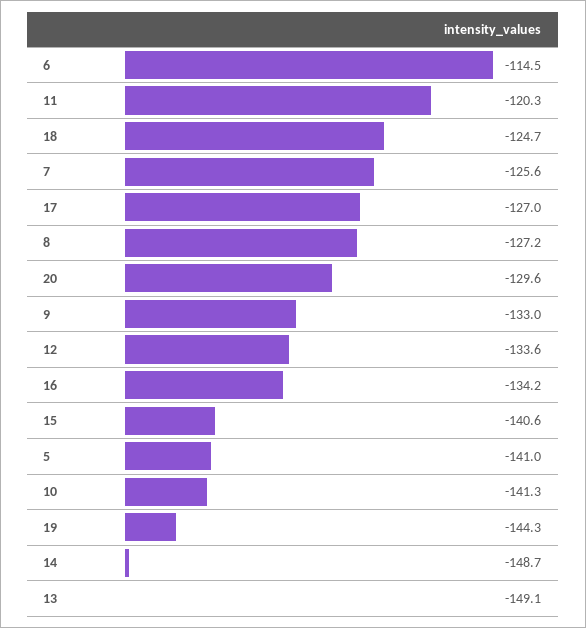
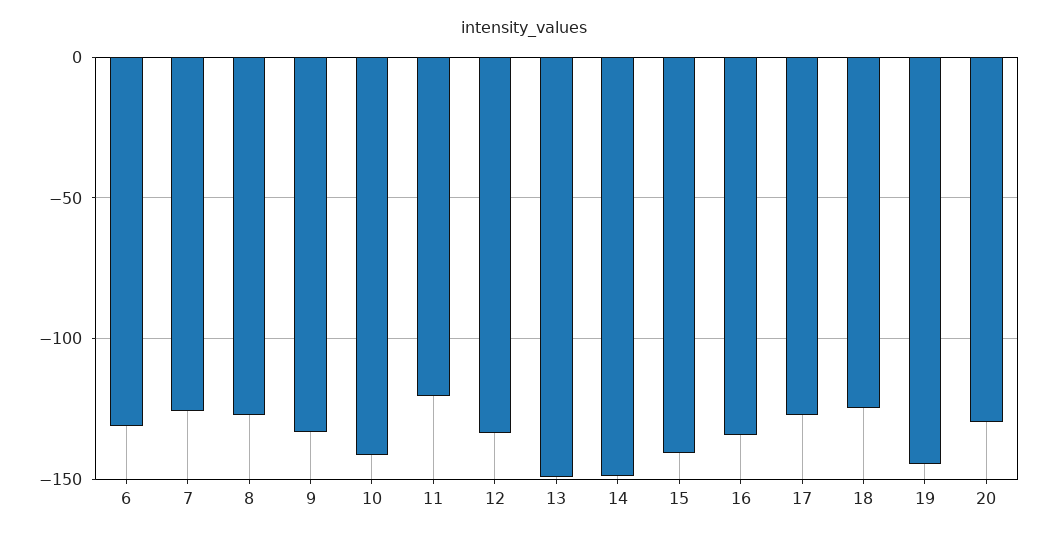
  {
-   "6": -114.5,
+   "6": -130,
    "11": -120.3,
    "18": -124.7,
    "7": -125.6,
    "17": -127,
    "8": -127.2,
    "20": -129.6,
    "9": -133,
    "12": -133.6,
    "16": -134.2,
    "15": -140.6,
-   "5": -141,
    "10": -141.3,
    "19": -144.3,
    "14": -148.7,
    "13": -149.1
  }

